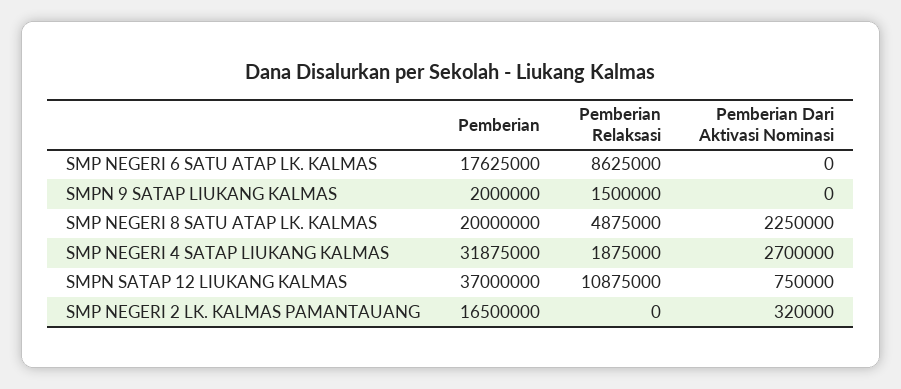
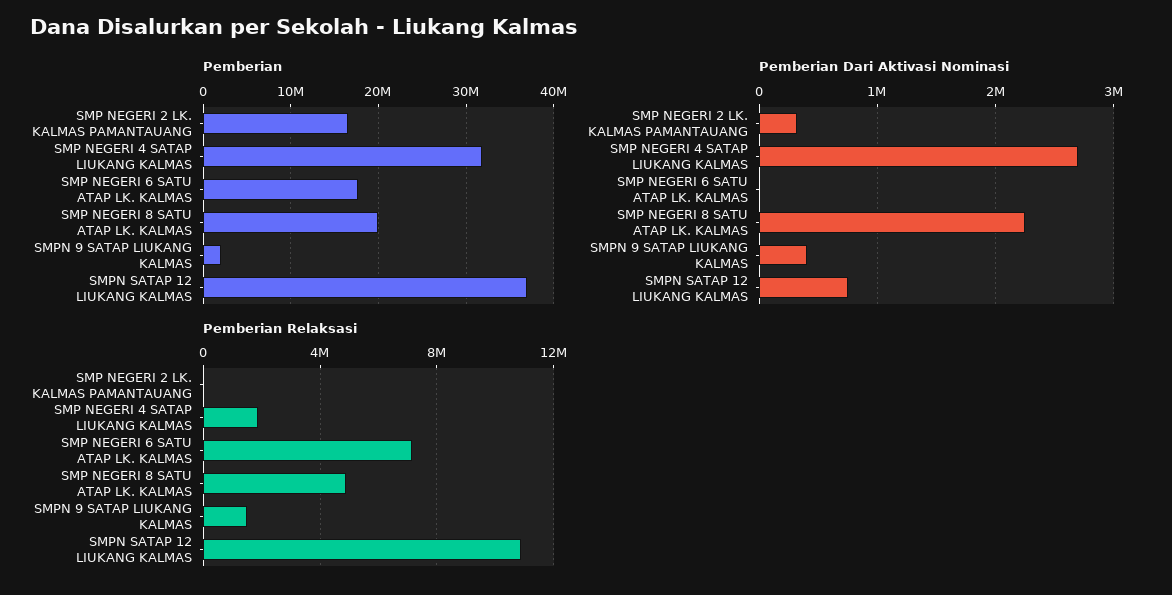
  {
    "Pemberian": {
      "SMP NEGERI 6 SATU ATAP LK. KALMAS": 17625000,
      "SMPN 9 SATAP LIUKANG KALMAS": 2000000,
      "SMP NEGERI 8 SATU ATAP LK. KALMAS": 20000000,
      "SMP NEGERI 4 SATAP LIUKANG KALMAS": 31875000,
      "SMPN SATAP 12 LIUKANG KALMAS": 37000000,
      "SMP NEGERI 2 LK. KALMAS PAMANTAUANG": 16500000
    },
    "Pemberian Relaksasi": {
-     "SMP NEGERI 6 SATU ATAP LK. KALMAS": 8625000,
+     "SMP NEGERI 6 SATU ATAP LK. KALMAS": 7000000,
      "SMPN 9 SATAP LIUKANG KALMAS": 1500000,
      "SMP NEGERI 8 SATU ATAP LK. KALMAS": 4875000,
      "SMP NEGERI 4 SATAP LIUKANG KALMAS": 1875000,
      "SMPN SATAP 12 LIUKANG KALMAS": 10875000,
      "SMP NEGERI 2 LK. KALMAS PAMANTAUANG": 0
    },
    "Pemberian Dari Aktivasi Nominasi": {
      "SMP NEGERI 6 SATU ATAP LK. KALMAS": 0,
-     "SMPN 9 SATAP LIUKANG KALMAS": 0,
+     "SMPN 9 SATAP LIUKANG KALMAS": 400000,
      "SMP NEGERI 8 SATU ATAP LK. KALMAS": 2250000,
      "SMP NEGERI 4 SATAP LIUKANG KALMAS": 2700000,
      "SMPN SATAP 12 LIUKANG KALMAS": 750000,
      "SMP NEGERI 2 LK. KALMAS PAMANTAUANG": 320000
    }
  }

